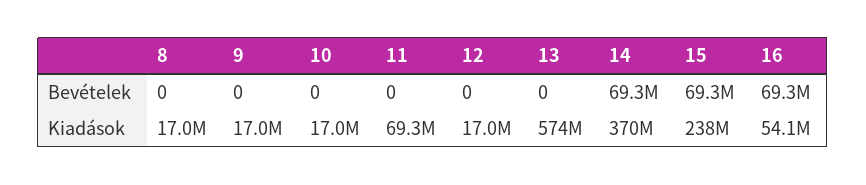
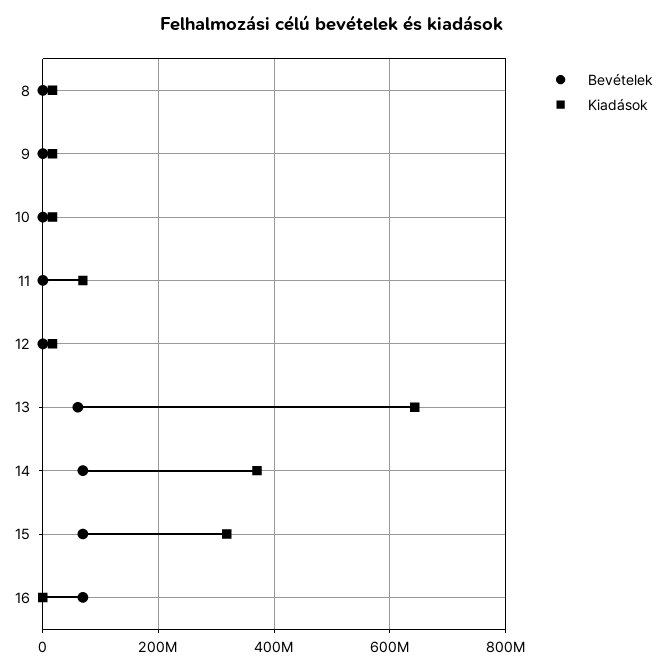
  {
    "Bevételek": {
      "8": 0,
      "9": 0,
      "10": 0,
      "11": 0,
      "12": 0,
-     "13": 0,
+     "13": 60000000,
      "14": 69300000,
      "15": 69300000,
      "16": 69300000
    },
    "Kiadások": {
      "8": 17000000,
      "9": 17000000,
      "10": 17000000,
      "11": 69300000,
      "12": 17000000,
-     "13": 574000000,
+     "13": 640000000,
      "14": 370000000,
-     "15": 238000000,
+     "15": 320000000,
-     "16": 54100000
+     "16": 0
    }
  }

